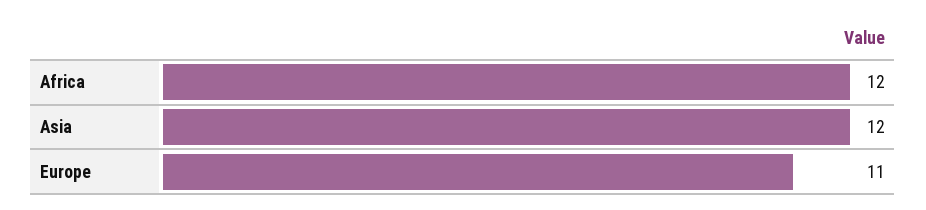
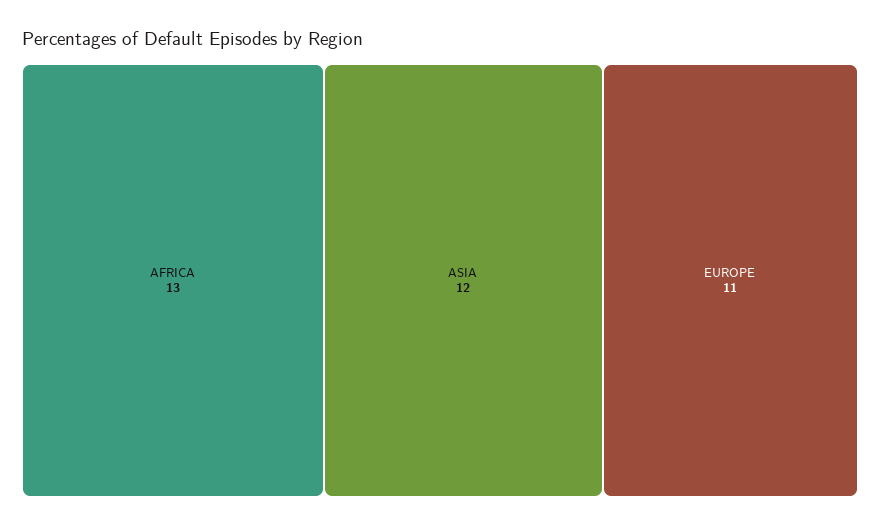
  {
-   "Africa": 12,
+   "Africa": 13,
    "Asia": 12,
    "Europe": 11
  }

